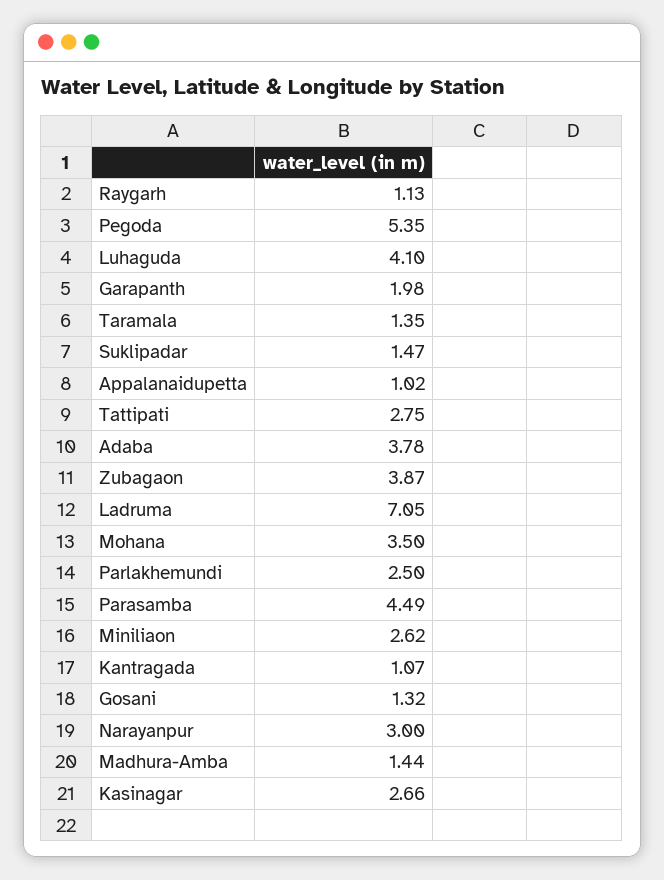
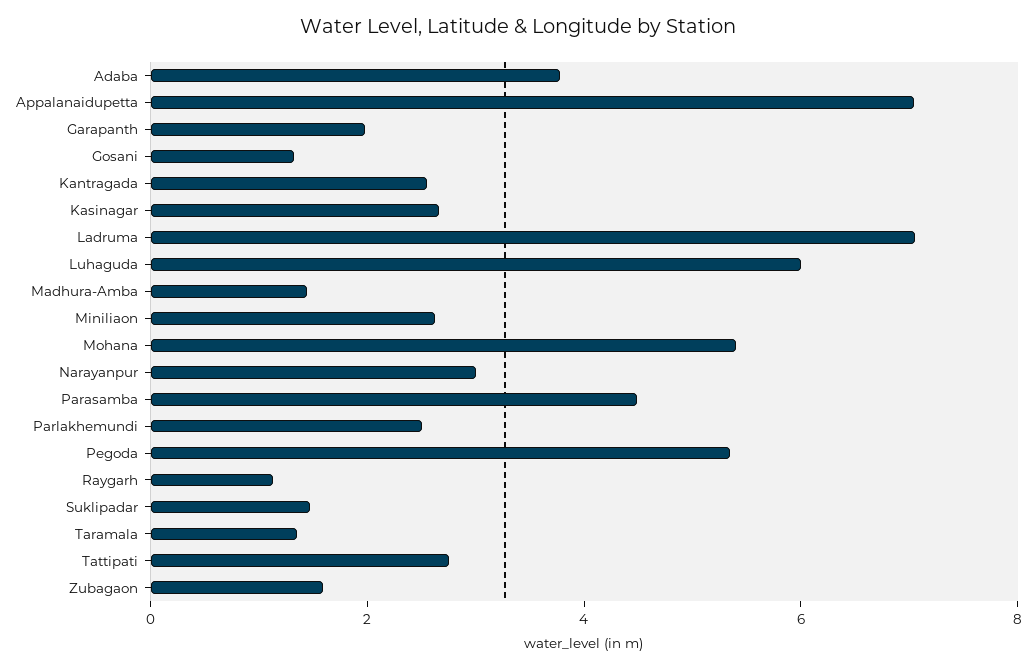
  {
    "Raygarh": 1.13,
    "Pegoda": 5.35,
-   "Luhaguda": 4.1,
+   "Luhaguda": 6,
    "Garapanth": 1.98,
    "Taramala": 1.35,
    "Suklipadar": 1.47,
-   "Appalanaidupetta": 1.02,
+   "Appalanaidupetta": 7,
    "Tattipati": 2.75,
    "Adaba": 3.78,
-   "Zubagaon": 3.87,
+   "Zubagaon": 1.5,
    "Ladruma": 7.05,
-   "Mohana": 3.5,
+   "Mohana": 5.5,
    "Parlakhemundi": 2.5,
    "Parasamba": 4.49,
    "Miniliaon": 2.62,
-   "Kantragada": 1.07,
+   "Kantragada": 2.5,
    "Gosani": 1.32,
    "Narayanpur": 3,
    "Madhura-Amba": 1.44,
    "Kasinagar": 2.66
  }

